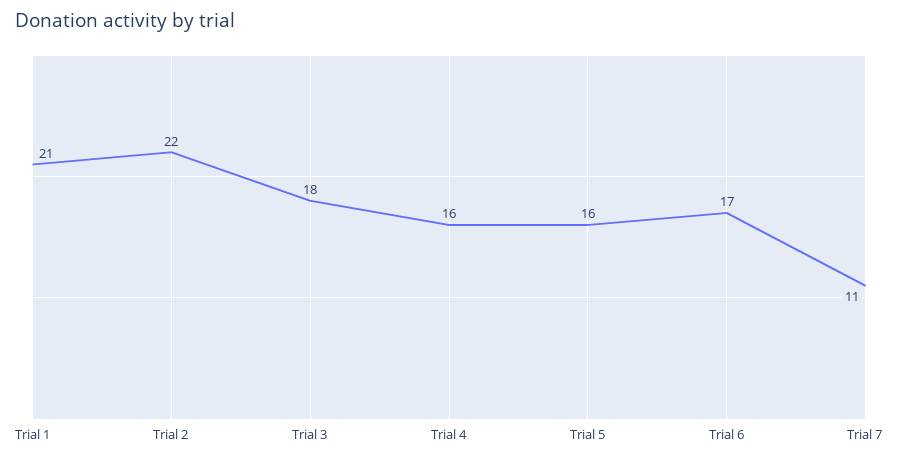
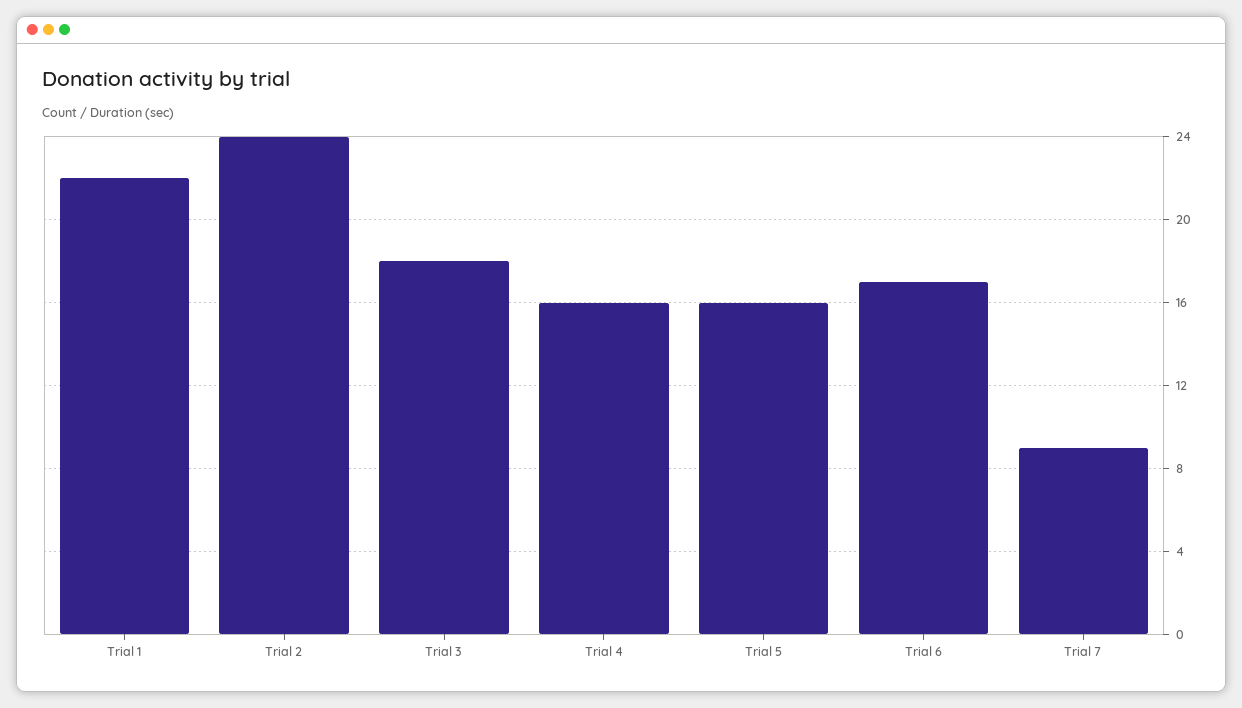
  {
-   "Trial 1": 21,
+   "Trial 1": 22,
-   "Trial 2": 22,
+   "Trial 2": 24,
    "Trial 3": 18,
    "Trial 4": 16,
    "Trial 5": 16,
    "Trial 6": 17,
-   "Trial 7": 11
+   "Trial 7": 9
  }

